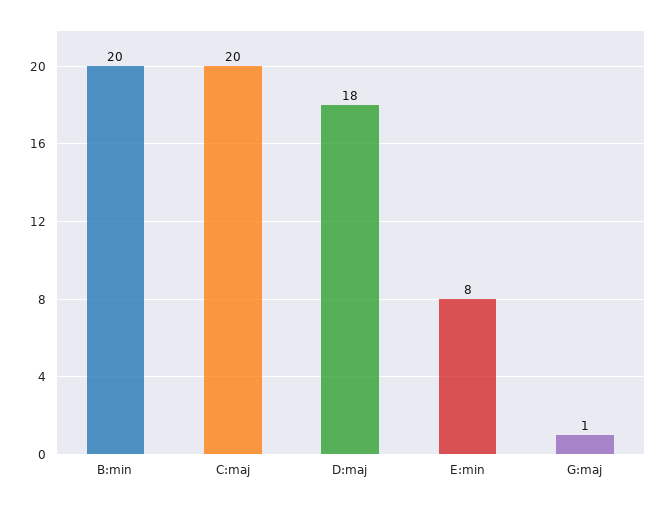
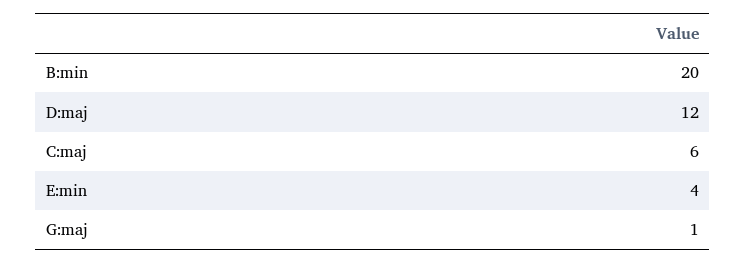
  {
    "B:min": 20,
-   "C:maj": 20,
+   "C:maj": 6,
-   "D:maj": 18,
+   "D:maj": 12,
-   "E:min": 8,
+   "E:min": 4,
    "G:maj": 1
  }

